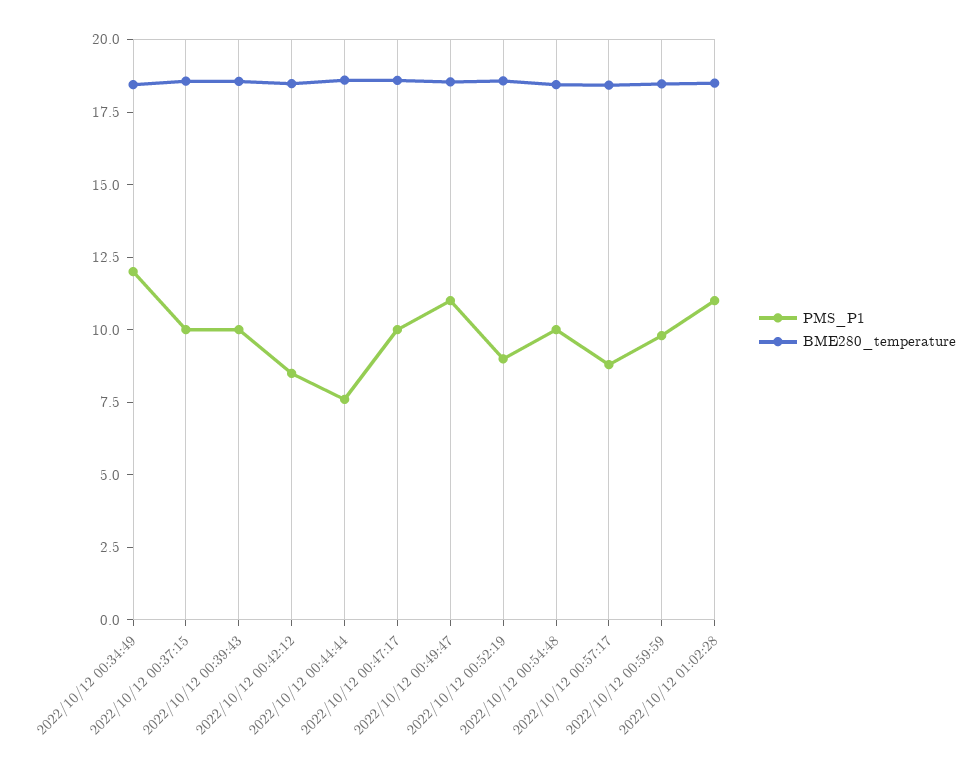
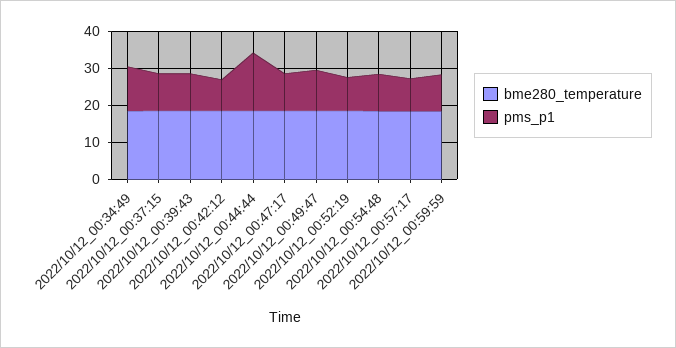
  {
    "PMS_P1": {
      "2022/10/12 00:34:49": 12,
      "2022/10/12 00:37:15": 10,
      "2022/10/12 00:39:43": 10,
      "2022/10/12 00:42:12": 8.5,
-     "2022/10/12 00:44:44": 7.5,
+     "2022/10/12 00:44:44": 15,
      "2022/10/12 00:47:17": 10,
      "2022/10/12 00:49:47": 11,
      "2022/10/12 00:52:19": 9,
      "2022/10/12 00:54:48": 10,
      "2022/10/12 00:57:17": 9,
-     "2022/10/12 00:59:59": 10,
+     "2022/10/12 00:59:59": 10
-     "2022/10/12 01:02:28": 11
    },
    "BME280_temperature": {
      "2022/10/12 00:34:49": 18.5,
      "2022/10/12 00:37:15": 18.5,
      "2022/10/12 00:39:43": 18.5,
      "2022/10/12 00:42:12": 18.5,
      "2022/10/12 00:44:44": 18.5,
      "2022/10/12 00:47:17": 18.5,
      "2022/10/12 00:49:47": 18.5,
      "2022/10/12 00:52:19": 18.5,
      "2022/10/12 00:54:48": 18.5,
      "2022/10/12 00:57:17": 18.5,
-     "2022/10/12 00:59:59": 18.5,
+     "2022/10/12 00:59:59": 18.5
-     "2022/10/12 01:02:28": 18.5
    }
  }

